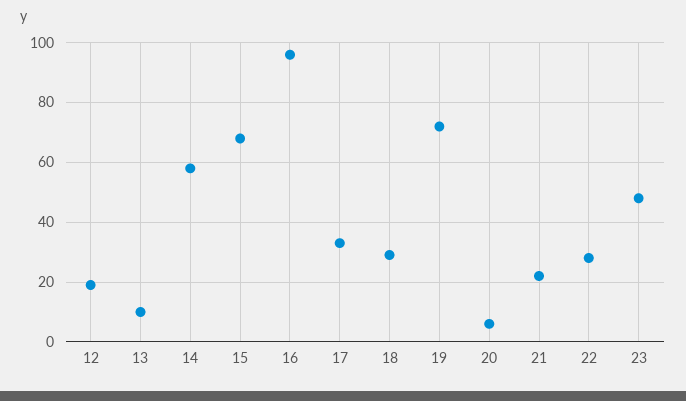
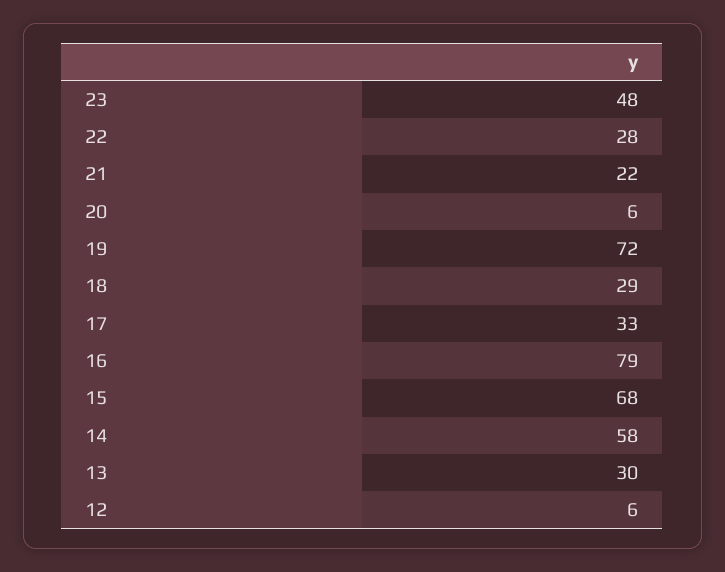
  {
-   "12": 20,
+   "12": 6,
-   "13": 10,
+   "13": 30,
    "14": 58,
    "15": 68,
-   "16": 95,
+   "16": 79,
    "17": 33,
    "18": 29,
    "19": 72,
    "20": 6,
    "21": 22,
    "22": 28,
    "23": 48
  }

